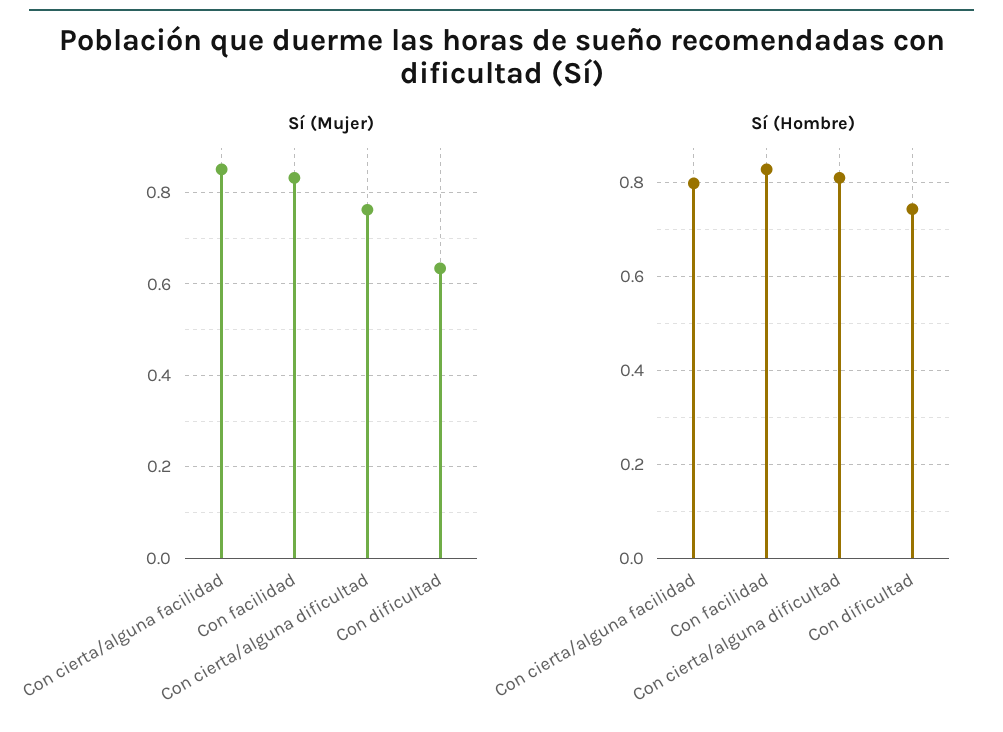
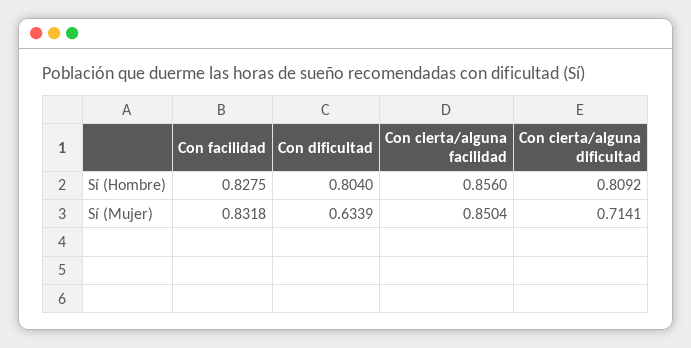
  {
    "Sí (Mujer)": {
      "Con cierta/alguna facilidad": 0.8504,
      "Con facilidad": 0.8318,
-     "Con cierta/alguna dificultad": 0.76,
+     "Con cierta/alguna dificultad": 0.7141,
      "Con dificultad": 0.6339
    },
    "Sí (Hombre)": {
-     "Con cierta/alguna facilidad": 0.8,
+     "Con cierta/alguna facilidad": 0.856,
      "Con facilidad": 0.8275,
      "Con cierta/alguna dificultad": 0.8092,
-     "Con dificultad": 0.74
+     "Con dificultad": 0.804
    }
  }

